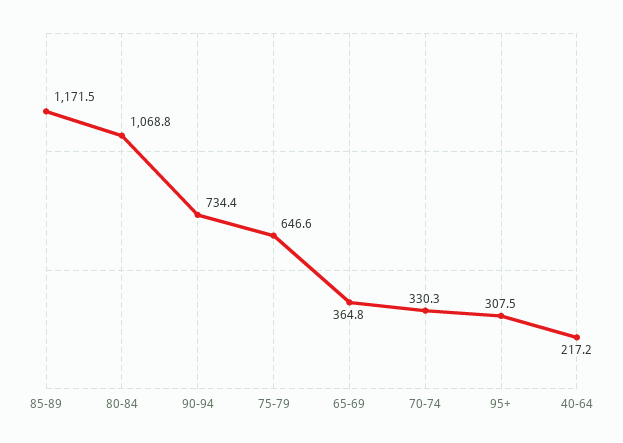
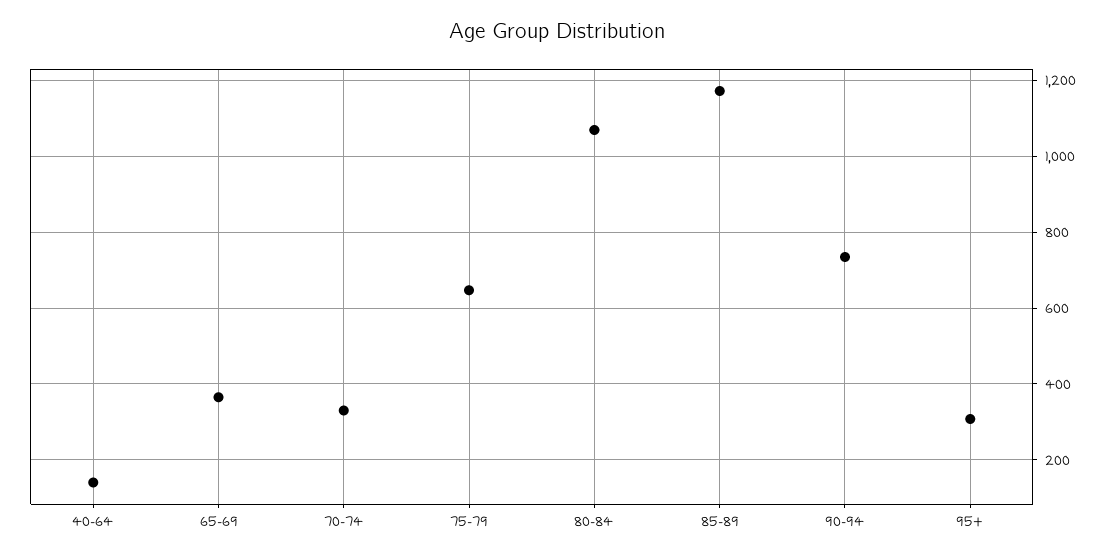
  {
    "85-89": 1171.5,
    "80-84": 1068.8,
    "90-94": 734.4,
    "75-79": 646.6,
    "65-69": 364.8,
    "70-74": 330.3,
    "95+": 307.5,
-   "40-64": 217.2
+   "40-64": 140
  }

